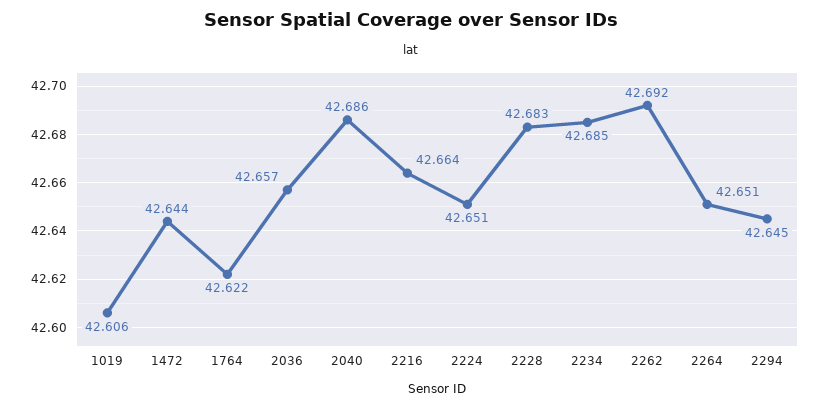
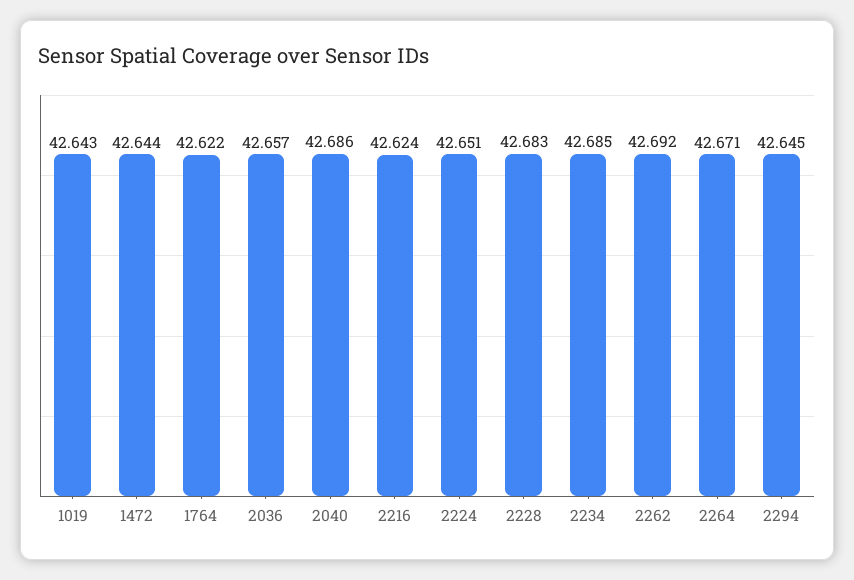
  {
-   "1019": 42.606,
+   "1019": 42.643,
    "1472": 42.644,
    "1764": 42.622,
    "2036": 42.657,
    "2040": 42.686,
-   "2216": 42.664,
+   "2216": 42.624,
    "2224": 42.651,
    "2228": 42.683,
    "2234": 42.685,
    "2262": 42.692,
-   "2264": 42.651,
+   "2264": 42.671,
    "2294": 42.645
  }

